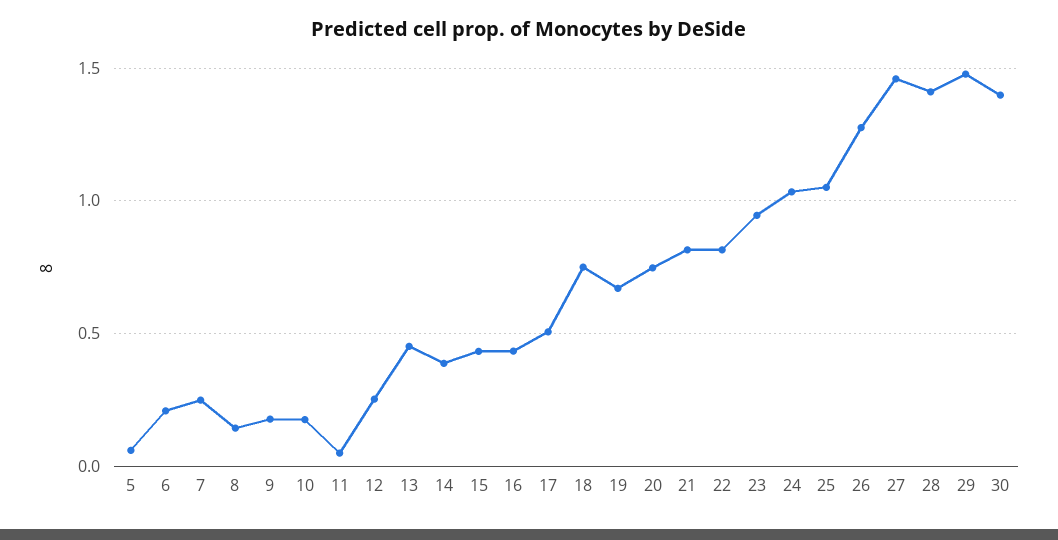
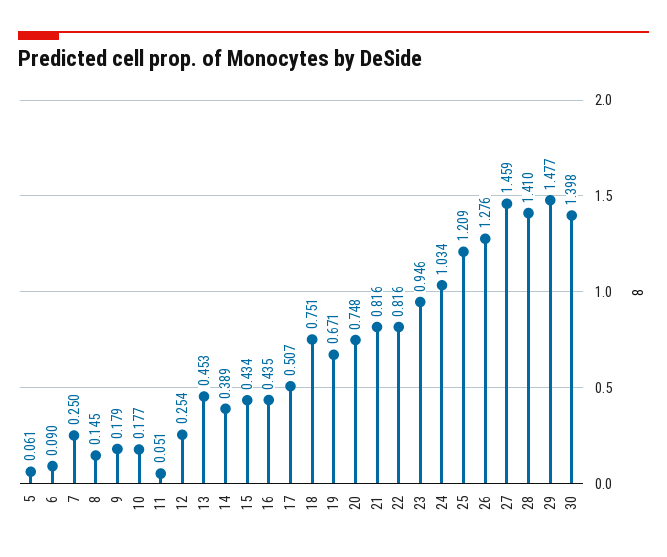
  {
    "5": 0.061,
-   "6": 0.2,
+   "6": 0.09,
    "7": 0.25,
    "8": 0.145,
    "9": 0.179,
    "10": 0.177,
    "11": 0.051,
    "12": 0.254,
    "13": 0.453,
    "14": 0.389,
    "15": 0.434,
    "16": 0.435,
    "17": 0.507,
    "18": 0.751,
    "19": 0.671,
    "20": 0.748,
    "21": 0.816,
    "22": 0.816,
    "23": 0.946,
    "24": 1.034,
-   "25": 1.05,
+   "25": 1.209,
    "26": 1.276,
    "27": 1.459,
    "28": 1.41,
    "29": 1.477,
    "30": 1.398
  }

